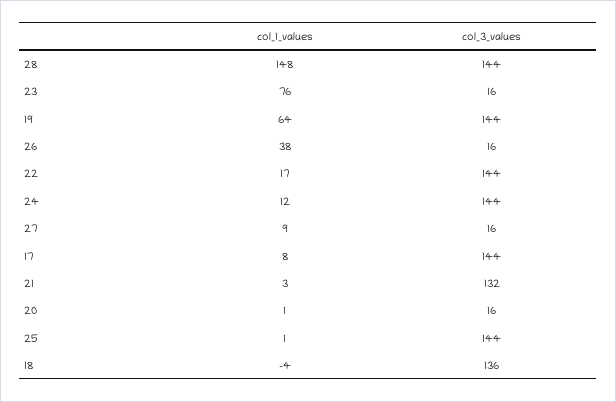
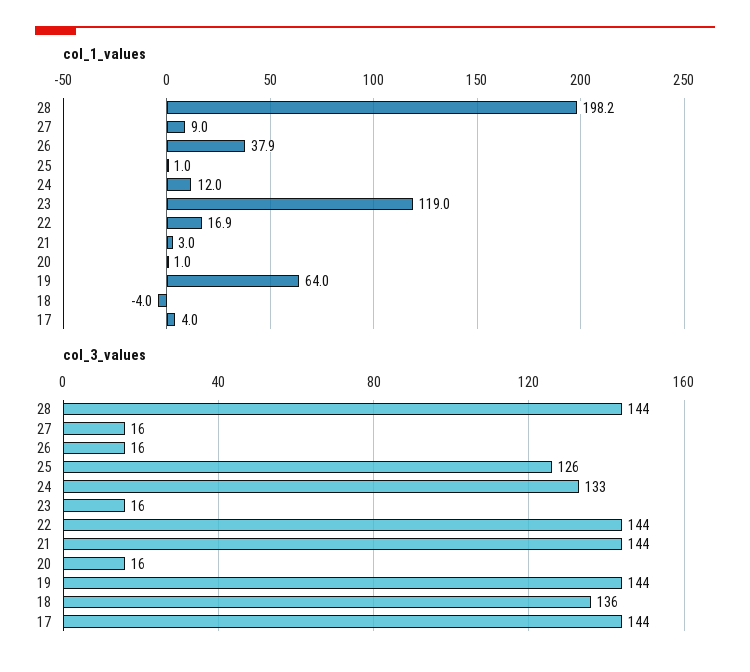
  {
    "col_1_values": {
-     "28": 148,
+     "28": 198.2,
-     "23": 76,
+     "23": 119,
      "19": 64,
      "26": 37.9,
      "22": 16.9,
      "24": 12,
      "27": 9,
-     "17": 8,
+     "17": 4,
      "21": 3,
      "20": 1,
      "25": 1,
      "18": -4
    },
    "col_3_values": {
      "28": 144,
      "23": 16,
      "19": 144,
      "26": 16,
      "22": 144,
-     "24": 144,
+     "24": 133,
      "27": 16,
      "17": 144,
-     "21": 132,
+     "21": 144,
      "20": 16,
-     "25": 144,
+     "25": 126,
      "18": 136
    }
  }

